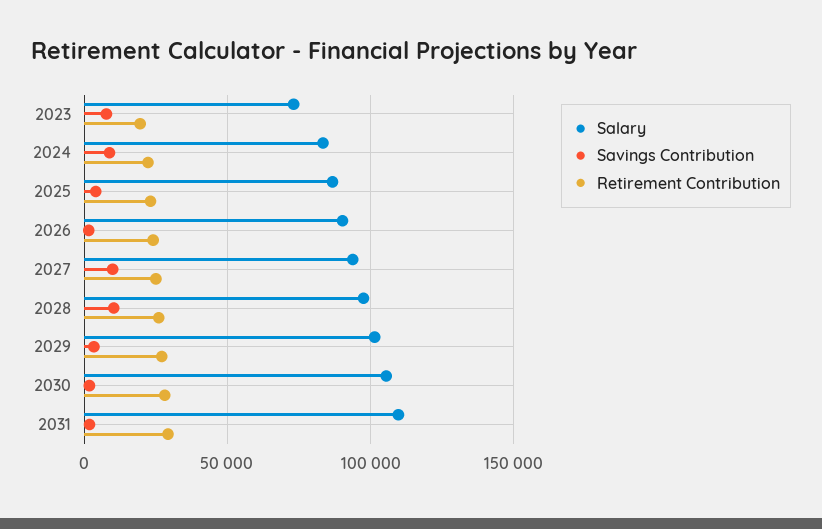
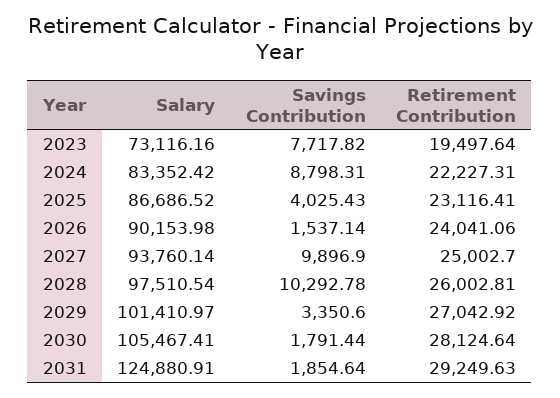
  {
    "Salary": {
      "2023": 73116.16,
      "2024": 83352.42,
      "2025": 86686.52,
      "2026": 90153.98,
      "2027": 93760.14,
      "2028": 97510.54,
      "2029": 101410.97,
      "2030": 105467.41,
-     "2031": 110000
+     "2031": 124880.91
    },
    "Savings Contribution": {
      "2023": 7717.82,
      "2024": 8798.31,
      "2025": 4025.43,
      "2026": 1537.14,
      "2027": 9896.9,
      "2028": 10292.78,
      "2029": 3350.6,
      "2030": 1791.44,
      "2031": 1854.64
    },
    "Retirement Contribution": {
      "2023": 19497.64,
      "2024": 22227.31,
      "2025": 23116.41,
      "2026": 24041.06,
      "2027": 25002.7,
      "2028": 26002.81,
      "2029": 27042.92,
      "2030": 28124.64,
      "2031": 29249.63
    }
  }

